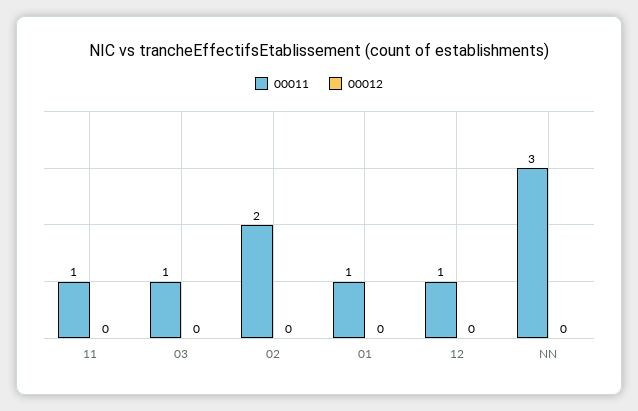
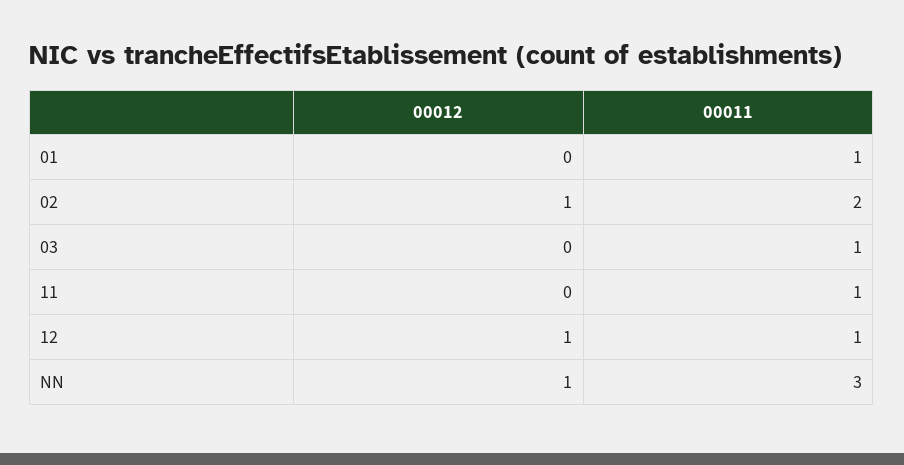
  {
    "00011": {
      "11": 1,
      "03": 1,
      "02": 2,
      "01": 1,
      "12": 1,
      "NN": 3
    },
    "00012": {
      "11": 0,
      "03": 0,
-     "02": 0,
+     "02": 1,
      "01": 0,
-     "12": 0,
+     "12": 1,
-     "NN": 0
+     "NN": 1
    }
  }

